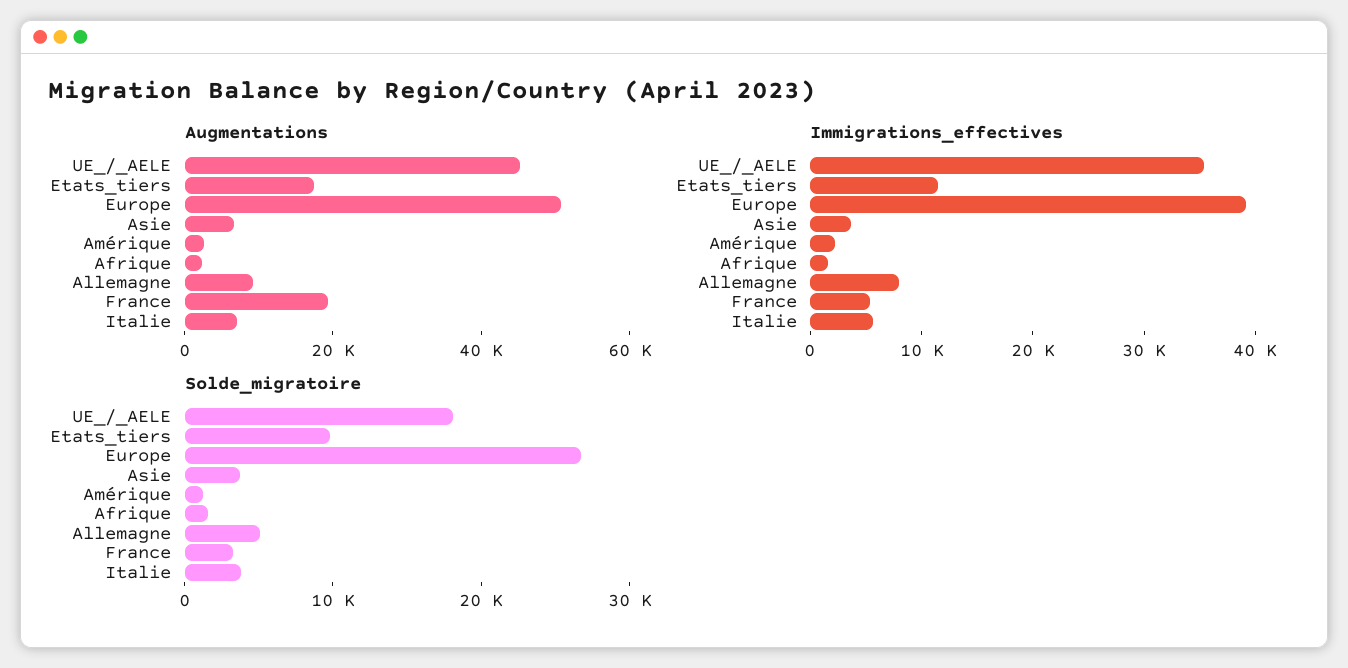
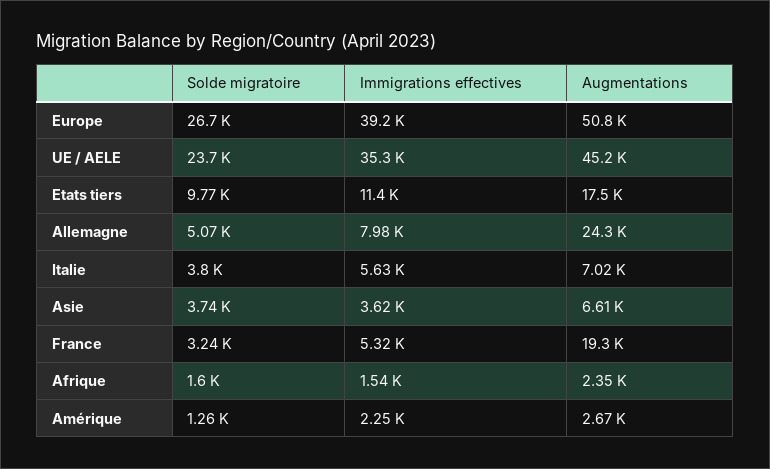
  {
    "Augmentations": {
      "UE_/_AELE": 45200,
      "Etats_tiers": 17500,
      "Europe": 50800,
      "Asie": 6610,
      "Amérique": 2670,
      "Afrique": 2350,
-     "Allemagne": 10000,
+     "Allemagne": 24300,
      "France": 19300,
      "Italie": 7020
    },
    "Immigrations_effectives": {
      "UE_/_AELE": 35300,
      "Etats_tiers": 11400,
      "Europe": 39200,
      "Asie": 3620,
      "Amérique": 2250,
      "Afrique": 1540,
      "Allemagne": 7980,
      "France": 5320,
      "Italie": 5630
    },
    "Solde_migratoire": {
-     "UE_/_AELE": 18000,
+     "UE_/_AELE": 23700,
      "Etats_tiers": 9770,
      "Europe": 26700,
      "Asie": 3740,
      "Amérique": 1260,
      "Afrique": 1600,
      "Allemagne": 5070,
      "France": 3240,
      "Italie": 3800
    }
  }

